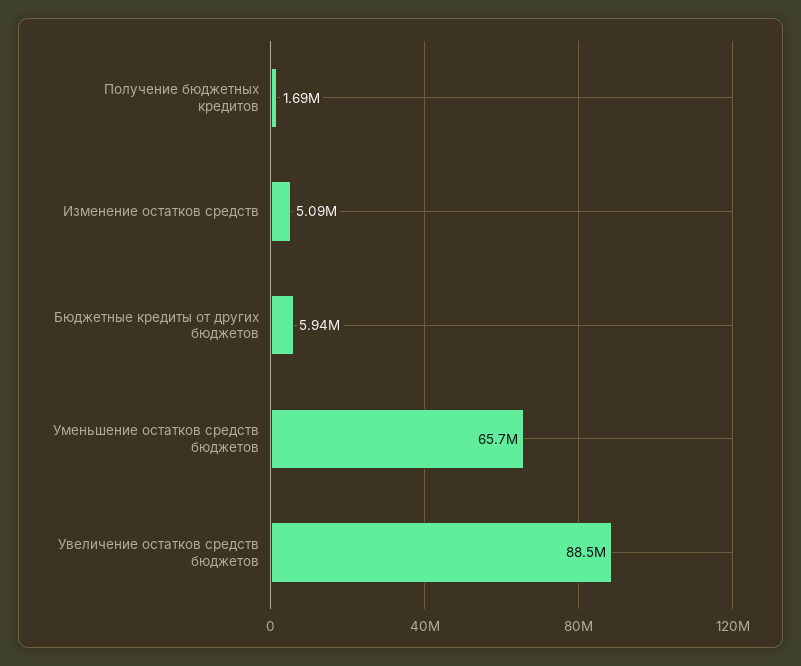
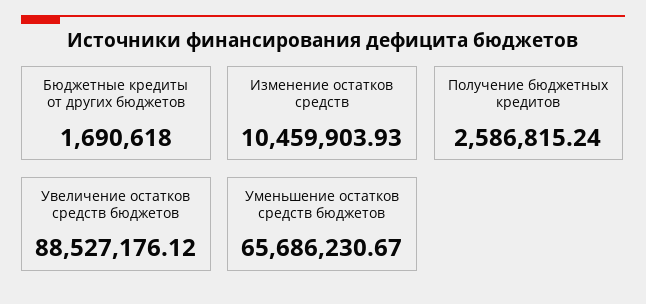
  {
-   "Получение бюджетных кредитов": 1690000,
+   "Получение бюджетных кредитов": 2586815.24,
-   "Изменение остатков средств": 5090000,
+   "Изменение остатков средств": 10459903.93,
-   "Бюджетные кредиты от других бюджетов": 5940000,
+   "Бюджетные кредиты от других бюджетов": 1690618,
    "Уменьшение остатков средств бюджетов": 65686230.67,
    "Увеличение остатков средств бюджетов": 88527176.12
  }

